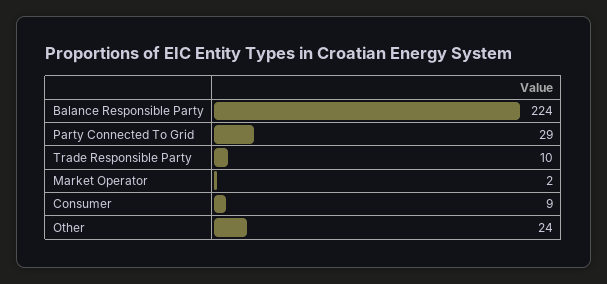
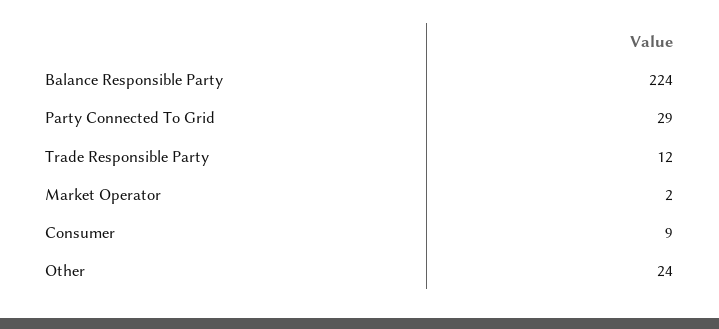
  {
    "Balance Responsible Party": 224,
    "Party Connected To Grid": 29,
-   "Trade Responsible Party": 10,
+   "Trade Responsible Party": 12,
    "Market Operator": 2,
    "Consumer": 9,
    "Other": 24
  }

